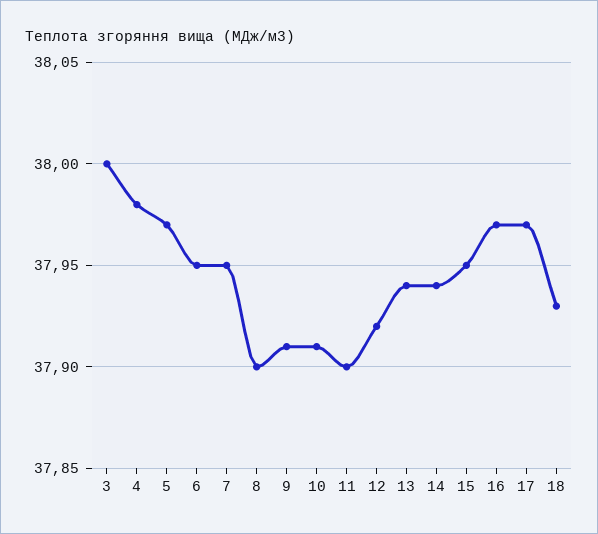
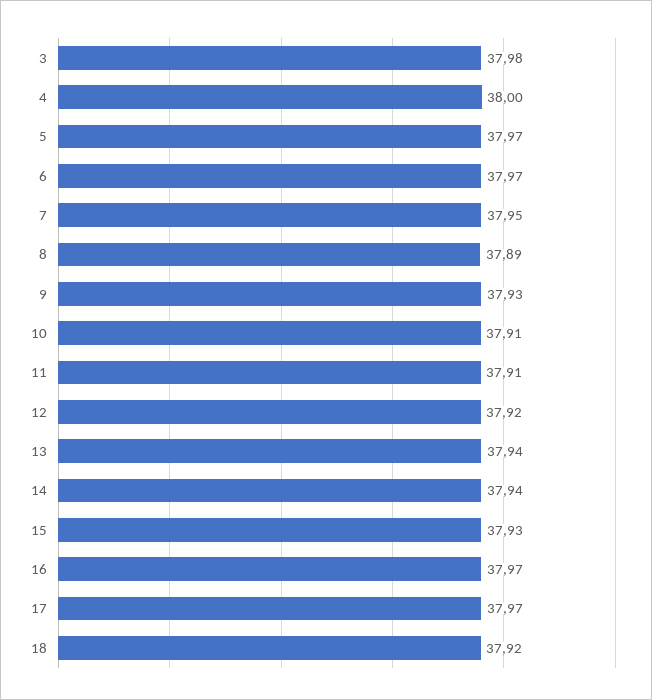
  {
-   "3": 38,
+   "3": 37.98,
-   "4": 37.98,
+   "4": 38,
    "5": 37.97,
-   "6": 37.95,
+   "6": 37.97,
    "7": 37.95,
-   "8": 37.9,
+   "8": 37.89,
-   "9": 37.91,
+   "9": 37.93,
    "10": 37.91,
-   "11": 37.9,
+   "11": 37.91,
    "12": 37.92,
    "13": 37.94,
    "14": 37.94,
-   "15": 37.95,
+   "15": 37.93,
    "16": 37.97,
    "17": 37.97,
-   "18": 37.93
+   "18": 37.92
  }

